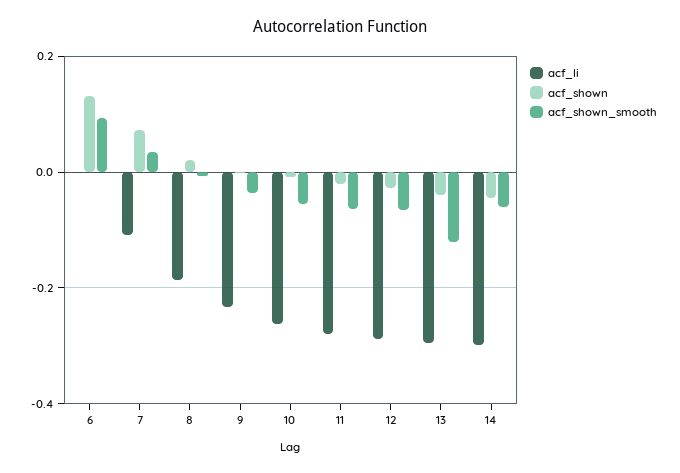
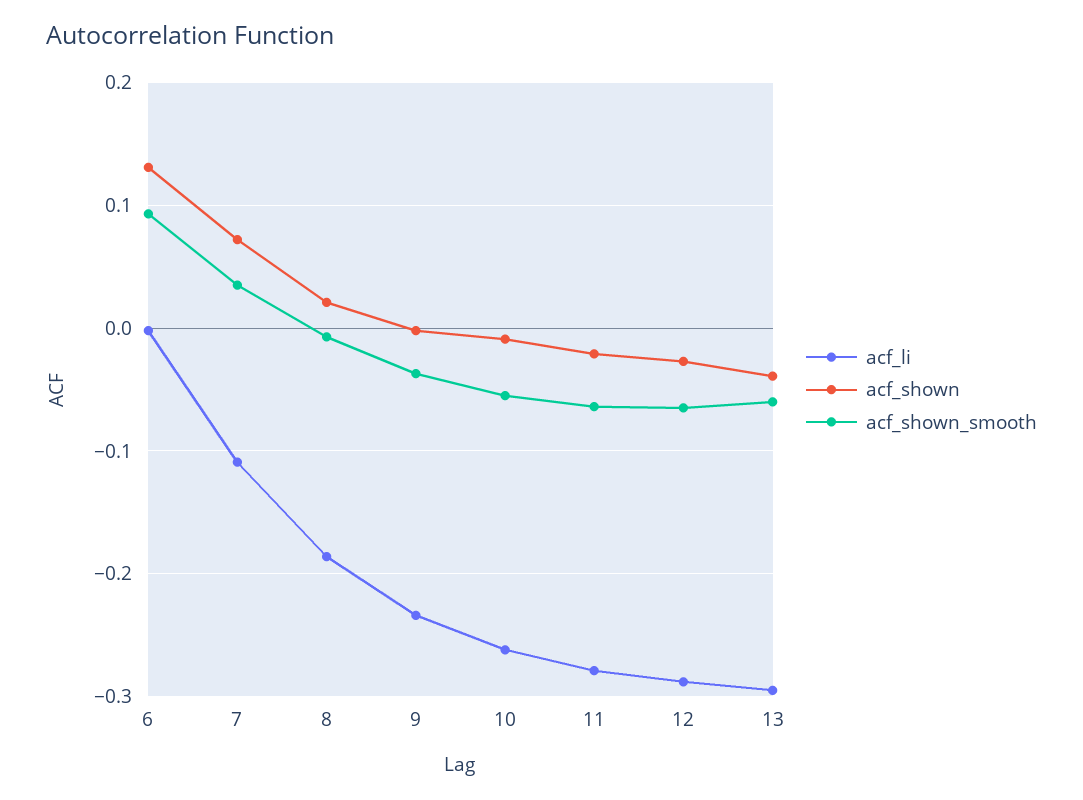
  {
    "acf_li": {
      "6": 0,
      "7": -0.11,
      "8": -0.19,
      "9": -0.23,
      "10": -0.26,
      "11": -0.28,
      "12": -0.29,
-     "13": -0.3,
+     "13": -0.3
-     "14": -0.3
    },
    "acf_shown": {
      "6": 0.13,
      "7": 0.07,
      "8": 0.02,
      "9": 0,
      "10": -0.01,
      "11": -0.02,
      "12": -0.03,
-     "13": -0.04,
+     "13": -0.04
-     "14": -0.04
    },
    "acf_shown_smooth": {
      "6": 0.09,
      "7": 0.04,
      "8": -0.01,
      "9": -0.04,
      "10": -0.06,
      "11": -0.06,
      "12": -0.07,
-     "13": -0.12,
+     "13": -0.06
-     "14": -0.06
    }
  }

